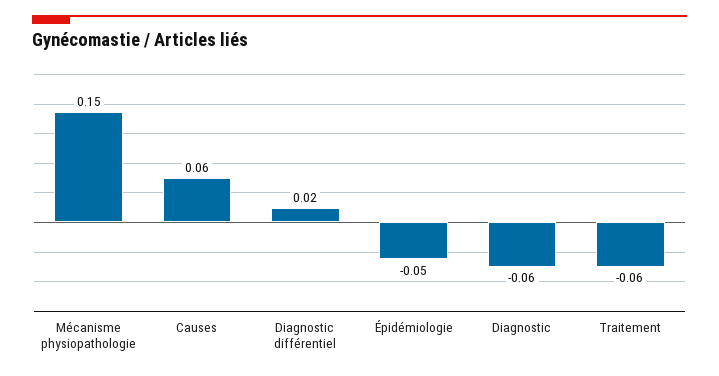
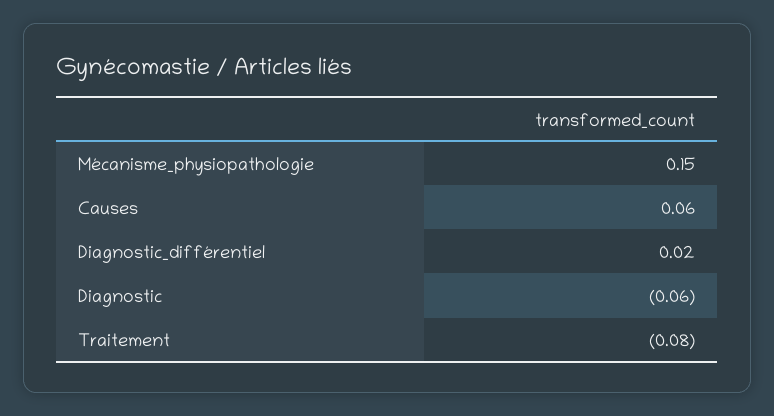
  {
    "Mécanisme physiopathologie": 0.15,
    "Causes": 0.06,
    "Diagnostic différentiel": 0.02,
-   "Épidémiologie": -0.05,
    "Diagnostic": -0.06,
-   "Traitement": -0.06
+   "Traitement": -0.08
  }

